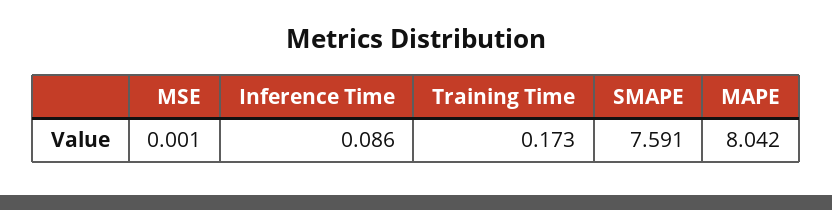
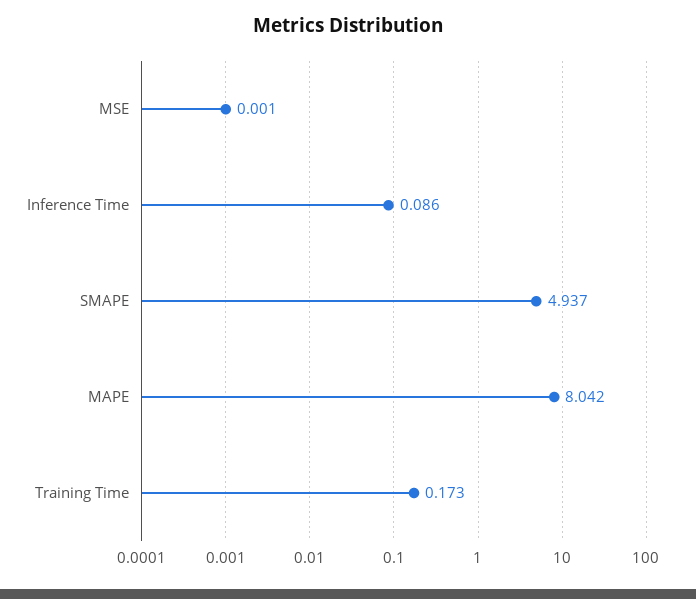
  {
    "MSE": 0.001,
    "Inference Time": 0.086,
    "Training Time": 0.173,
-   "SMAPE": 7.591,
+   "SMAPE": 4.937,
    "MAPE": 8.042
  }

